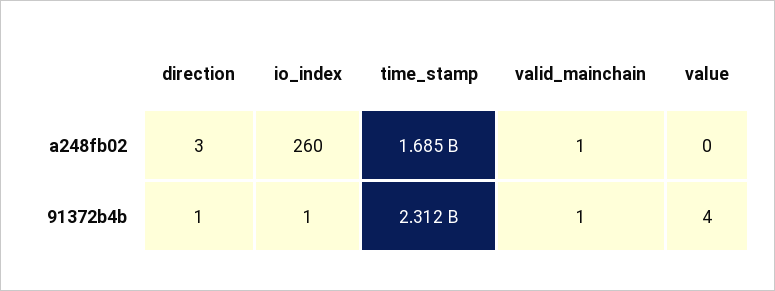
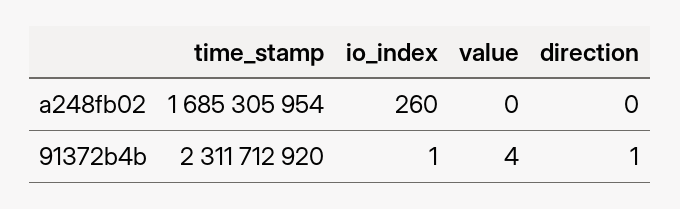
  {
    "direction": {
-     "a248fb02": 3,
+     "a248fb02": 0,
      "91372b4b": 1
    },
    "io_index": {
      "a248fb02": 260,
      "91372b4b": 1
    },
    "time_stamp": {
      "a248fb02": 1685305954,
      "91372b4b": 2311712920
    },
-   "valid_mainchain": {
-     "a248fb02": 1,
-     "91372b4b": 1
-   },
    "value": {
      "a248fb02": 0,
      "91372b4b": 4
    }
  }

